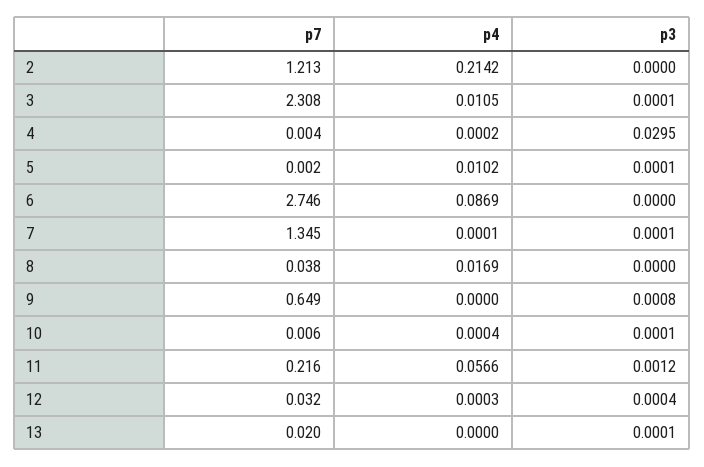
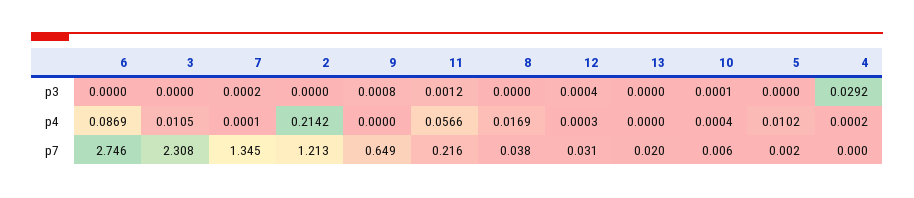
  {
    "p7": {
      "2": 1.213,
      "3": 2.308,
-     "4": 0.004,
+     "4": 0,
      "5": 0.002,
      "6": 2.746,
      "7": 1.345,
      "8": 0.038,
      "9": 0.649,
      "10": 0.006,
      "11": 0.216,
-     "12": 0.032,
+     "12": 0.031,
      "13": 0.02
    },
    "p4": {
      "2": 0.2142,
      "3": 0.0105,
      "4": 0.0002,
      "5": 0.0102,
      "6": 0.0869,
      "7": 0.0001,
      "8": 0.0169,
      "9": 0,
      "10": 0.0004,
      "11": 0.0566,
      "12": 0.0003,
      "13": 0
    },
    "p3": {
      "2": 0,
-     "3": 0.0001,
+     "3": 0,
-     "4": 0.0295,
+     "4": 0.0292,
-     "5": 0.0001,
+     "5": 0,
      "6": 0,
-     "7": 0.0001,
+     "7": 0.0002,
      "8": 0,
      "9": 0.0008,
      "10": 0.0001,
      "11": 0.0012,
      "12": 0.0004,
-     "13": 0.0001
+     "13": 0
    }
  }

